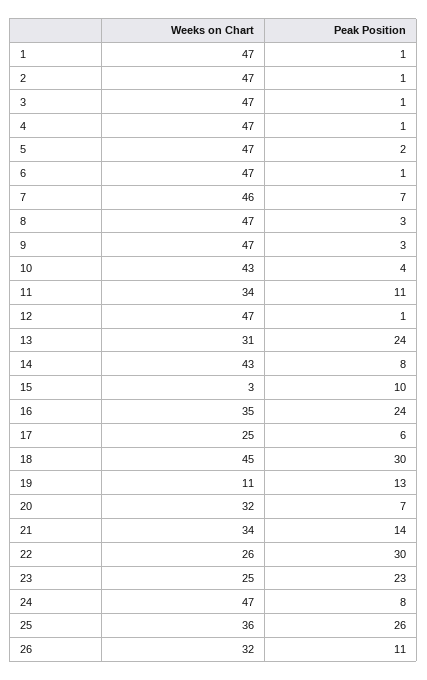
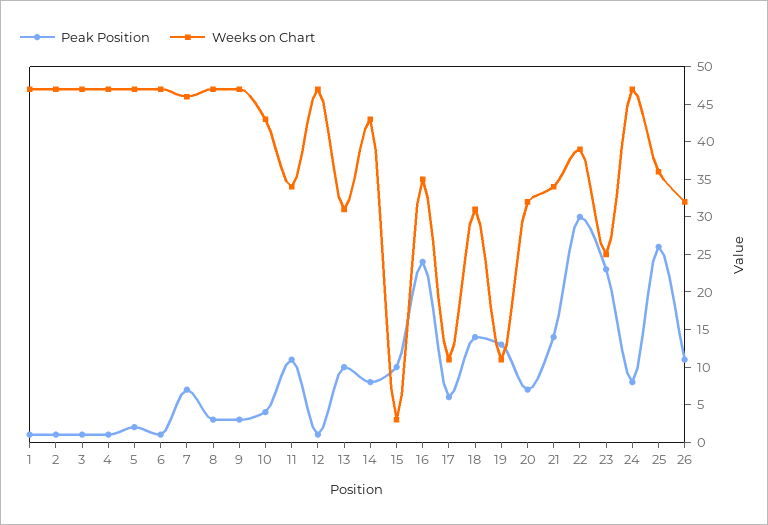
  {
    "Weeks on Chart": {
      "1": 47,
      "2": 47,
      "3": 47,
      "4": 47,
      "5": 47,
      "6": 47,
      "7": 46,
      "8": 47,
      "9": 47,
      "10": 43,
      "11": 34,
      "12": 47,
      "13": 31,
      "14": 43,
      "15": 3,
      "16": 35,
-     "17": 25,
+     "17": 10,
-     "18": 45,
+     "18": 30,
      "19": 11,
      "20": 32,
      "21": 34,
-     "22": 26,
+     "22": 40,
      "23": 25,
      "24": 47,
      "25": 36,
      "26": 32
    },
    "Peak Position": {
      "1": 1,
      "2": 1,
      "3": 1,
      "4": 1,
      "5": 2,
      "6": 1,
      "7": 7,
      "8": 3,
      "9": 3,
      "10": 4,
      "11": 11,
      "12": 1,
-     "13": 24,
+     "13": 10,
      "14": 8,
      "15": 10,
      "16": 24,
      "17": 6,
-     "18": 30,
+     "18": 15,
      "19": 13,
      "20": 7,
      "21": 14,
      "22": 30,
      "23": 23,
      "24": 8,
      "25": 26,
      "26": 11
    }
  }

